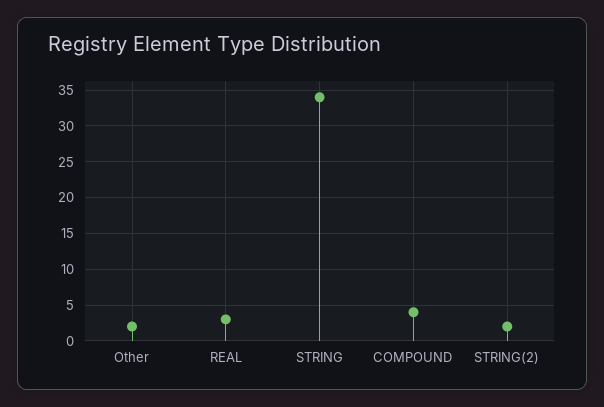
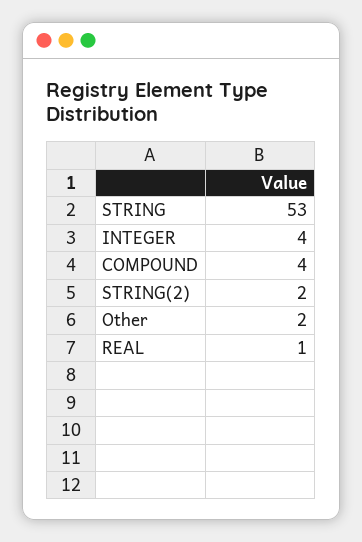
  {
    "Other": 2,
-   "REAL": 3,
+   "REAL": 1,
-   "STRING": 34,
+   "STRING": 53,
    "COMPOUND": 4,
-   "STRING(2)": 2
+   "STRING(2)": 2,
+   "INTEGER": 4
  }

